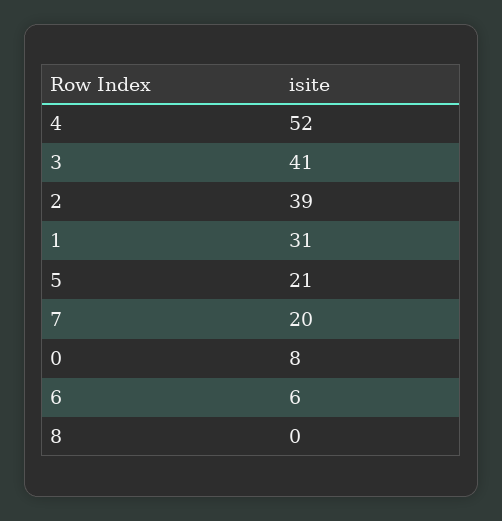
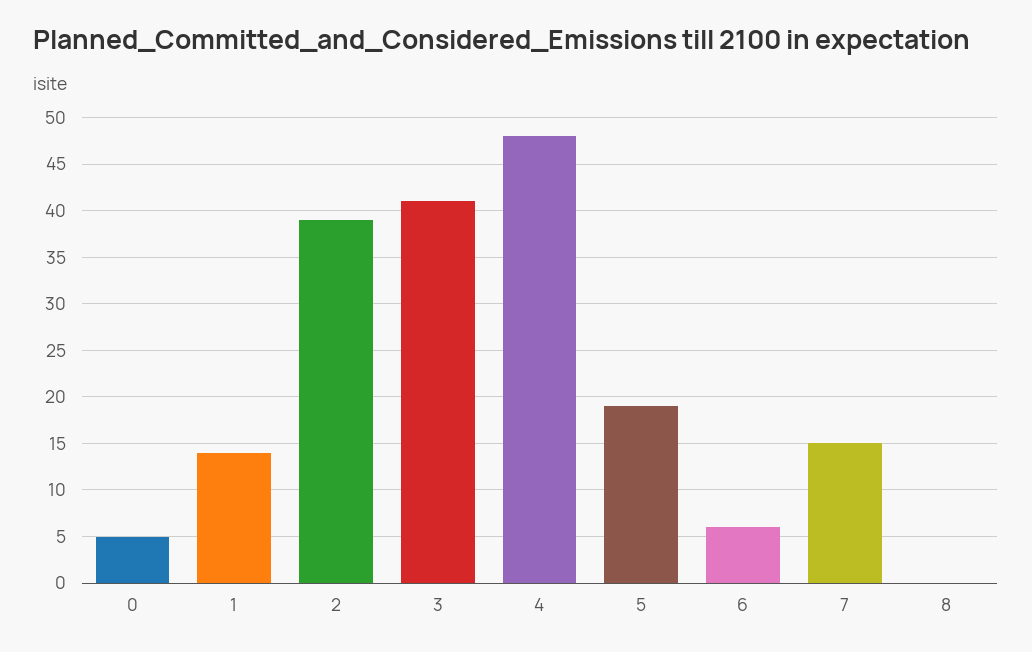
  {
-   "4": 52,
+   "4": 48,
    "3": 41,
    "2": 39,
-   "1": 31,
+   "1": 14,
-   "5": 21,
+   "5": 19,
-   "7": 20,
+   "7": 15,
-   "0": 8,
+   "0": 5,
    "6": 6,
    "8": 0
  }

